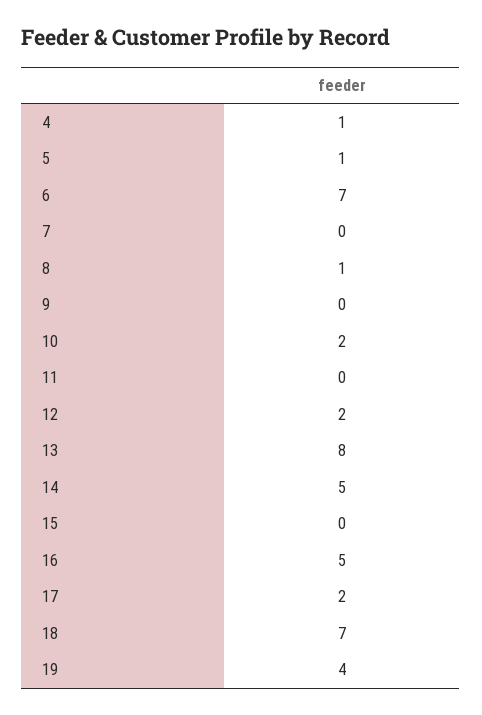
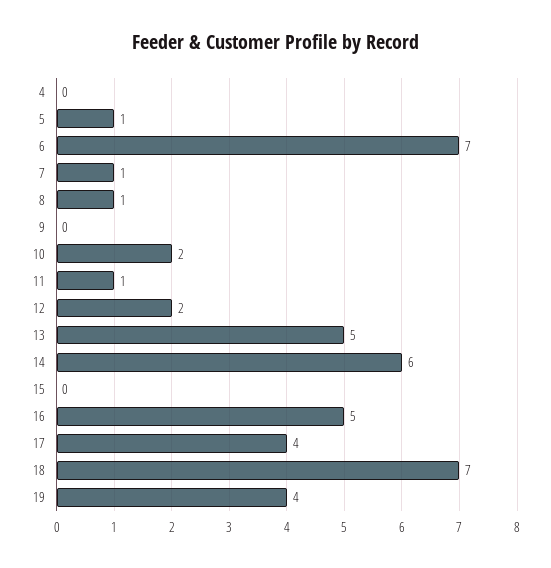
  {
-   "4": 1,
+   "4": 0,
    "5": 1,
    "6": 7,
-   "7": 0,
+   "7": 1,
    "8": 1,
    "9": 0,
    "10": 2,
-   "11": 0,
+   "11": 1,
    "12": 2,
-   "13": 8,
+   "13": 5,
-   "14": 5,
+   "14": 6,
    "15": 0,
    "16": 5,
-   "17": 2,
+   "17": 4,
    "18": 7,
    "19": 4
  }

